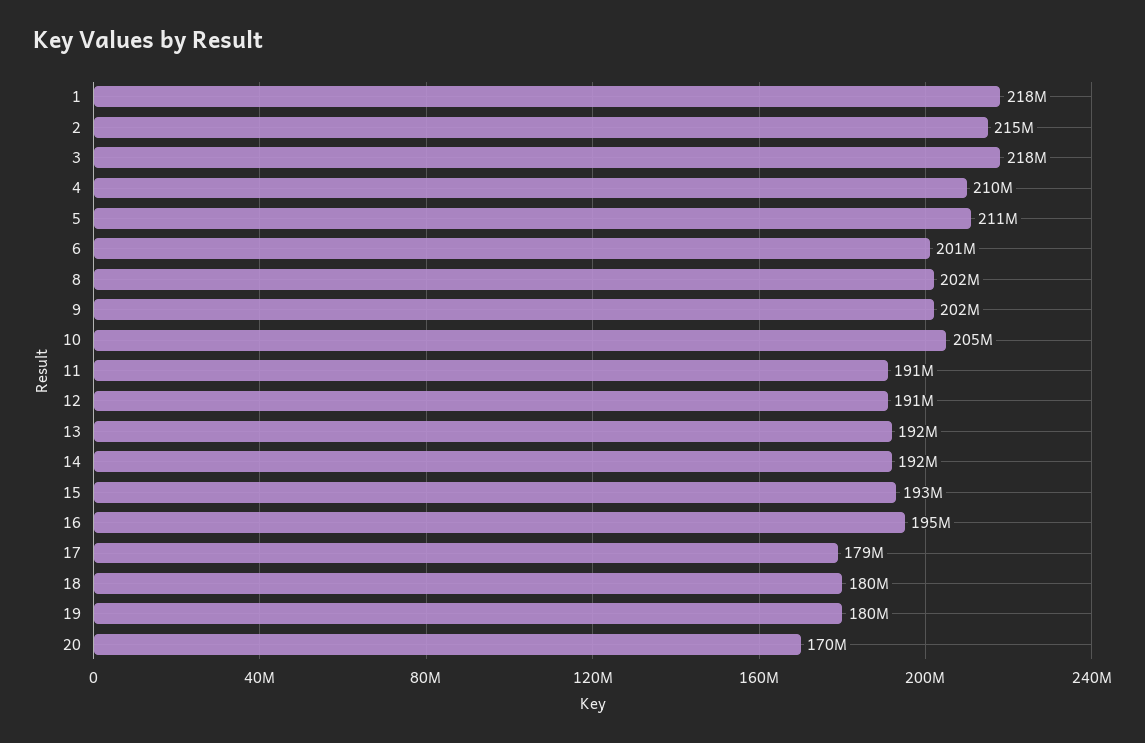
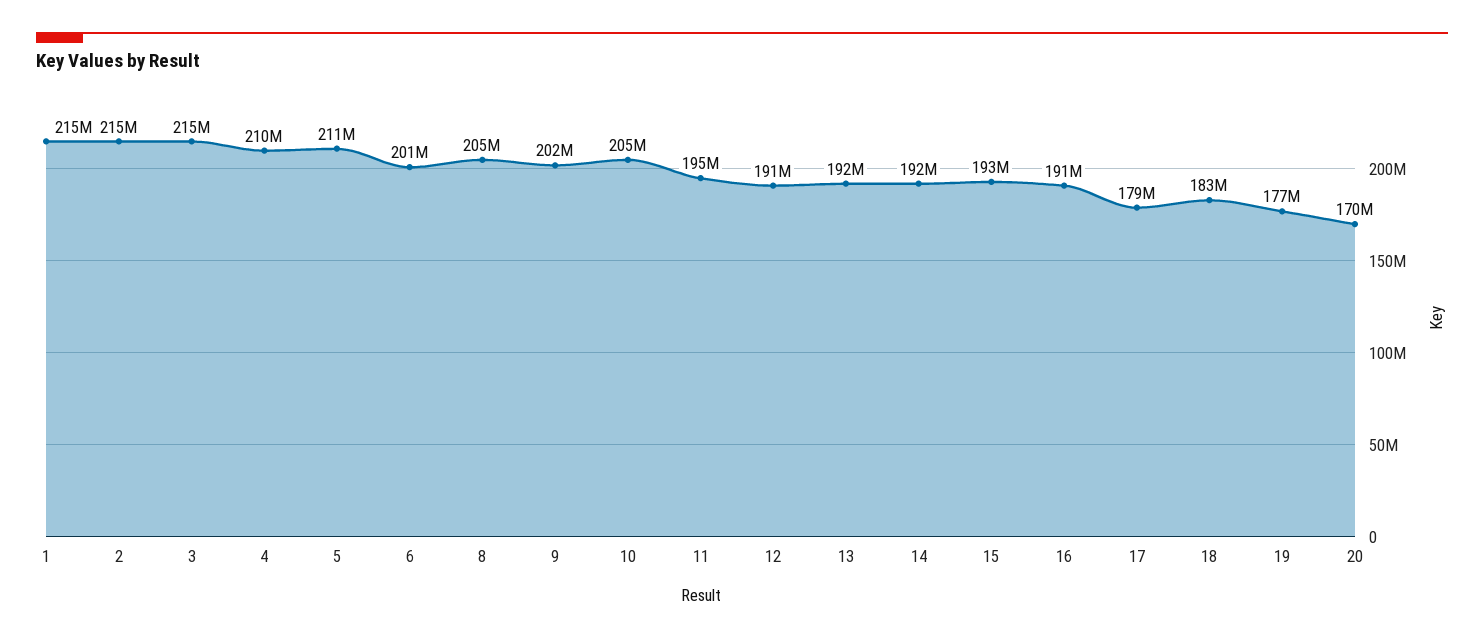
  {
-   "1": 218000000,
+   "1": 215000000,
    "2": 215000000,
-   "3": 218000000,
+   "3": 215000000,
    "4": 210000000,
    "5": 211000000,
    "6": 201000000,
-   "8": 202000000,
+   "8": 205000000,
    "9": 202000000,
    "10": 205000000,
-   "11": 191000000,
+   "11": 195000000,
    "12": 191000000,
    "13": 192000000,
    "14": 192000000,
    "15": 193000000,
-   "16": 195000000,
+   "16": 191000000,
    "17": 179000000,
-   "18": 180000000,
+   "18": 183000000,
-   "19": 180000000,
+   "19": 177000000,
    "20": 170000000
  }

